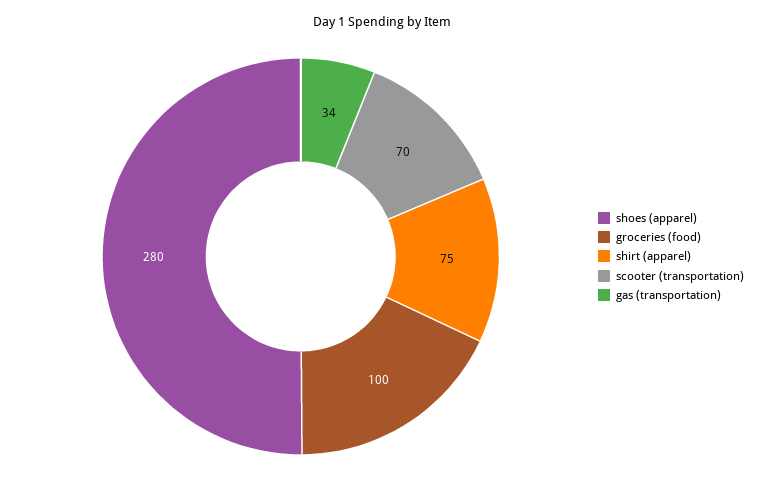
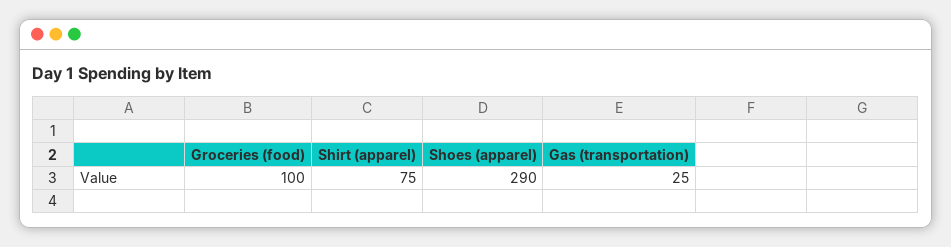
  {
-   "shoes (apparel)": 280,
+   "shoes (apparel)": 290,
    "groceries (food)": 100,
    "shirt (apparel)": 75,
-   "scooter (transportation)": 70,
-   "gas (transportation)": 34
+   "gas (transportation)": 25
  }

